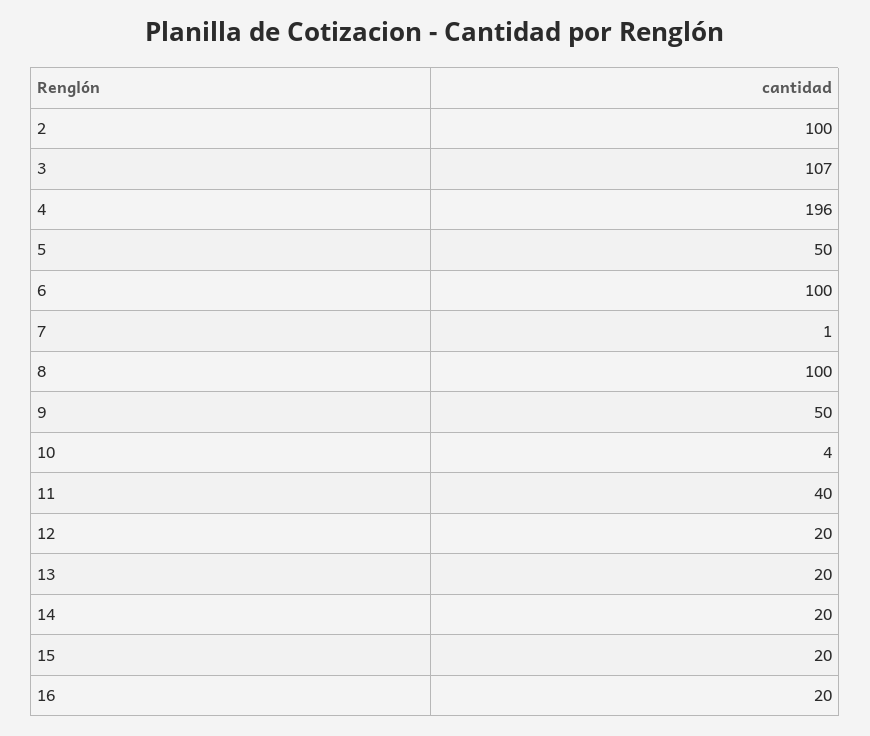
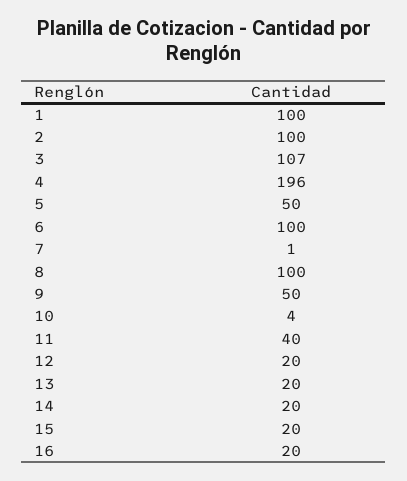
  {
    "2": 100,
    "3": 107,
    "4": 196,
    "5": 50,
    "6": 100,
    "7": 1,
    "8": 100,
    "9": 50,
    "10": 4,
    "11": 40,
    "12": 20,
    "13": 20,
    "14": 20,
    "15": 20,
-   "16": 20
+   "16": 20,
+   "1": 100
  }

